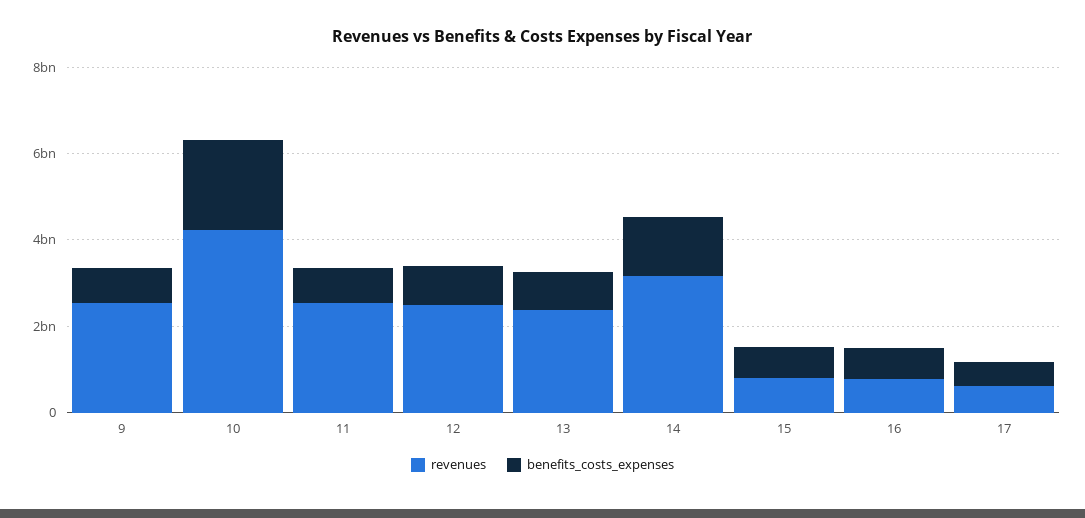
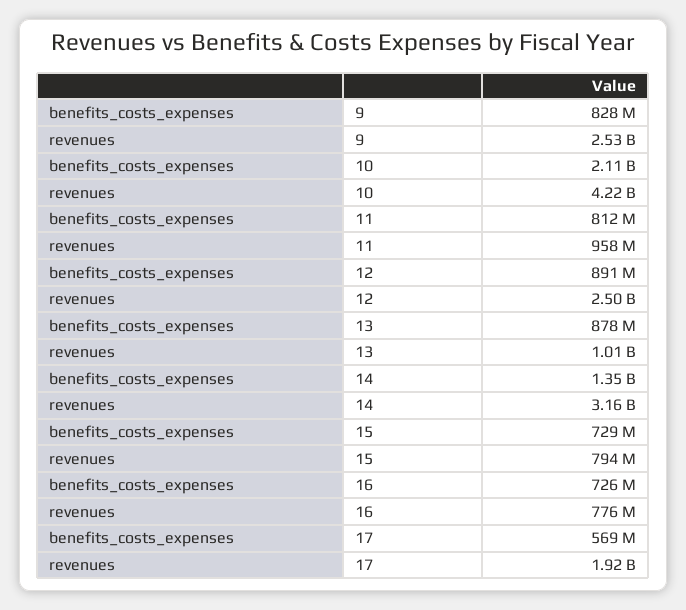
  {
    "revenues": {
      "9": 2530000000,
      "10": 4220000000,
-     "11": 2500000000,
+     "11": 958000000,
      "12": 2500000000,
-     "13": 2500000000,
+     "13": 1010000000,
      "14": 3160000000,
      "15": 794000000,
      "16": 776000000,
-     "17": 500000000
+     "17": 1920000000
    },
    "benefits_costs_expenses": {
      "9": 828000000,
      "10": 2110000000,
      "11": 812000000,
      "12": 891000000,
      "13": 878000000,
      "14": 1350000000,
      "15": 729000000,
      "16": 726000000,
      "17": 569000000
    }
  }

